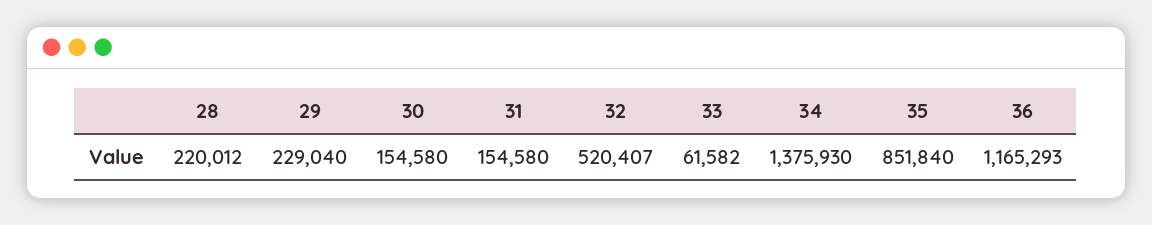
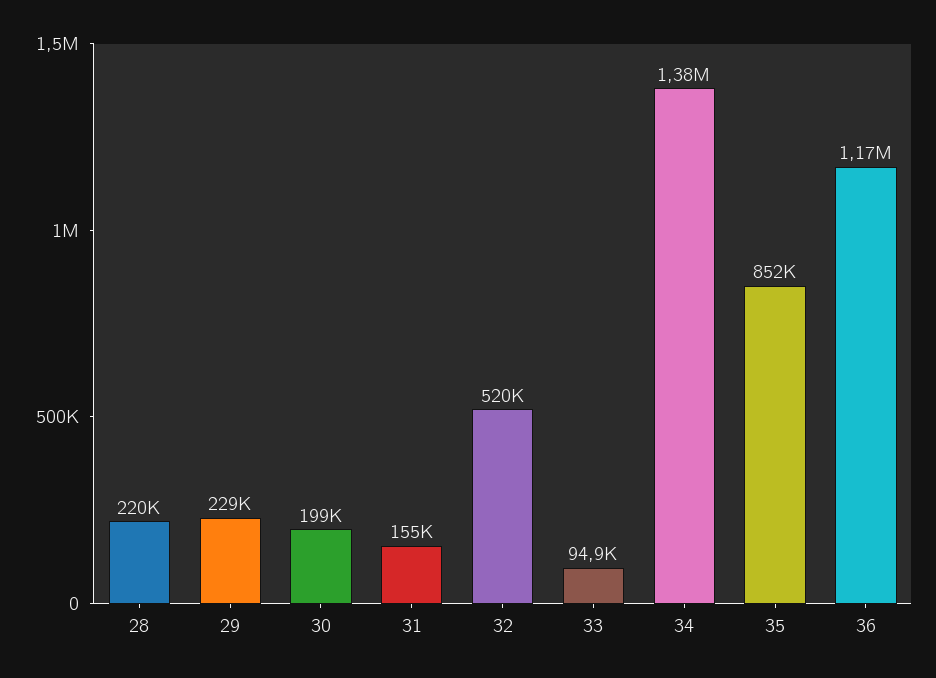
  {
    "28": 220012,
    "29": 229040,
-   "30": 154580,
+   "30": 199000,
    "31": 154580,
    "32": 520407,
-   "33": 61582,
+   "33": 94900,
    "34": 1375930,
    "35": 851840,
    "36": 1165293
  }

